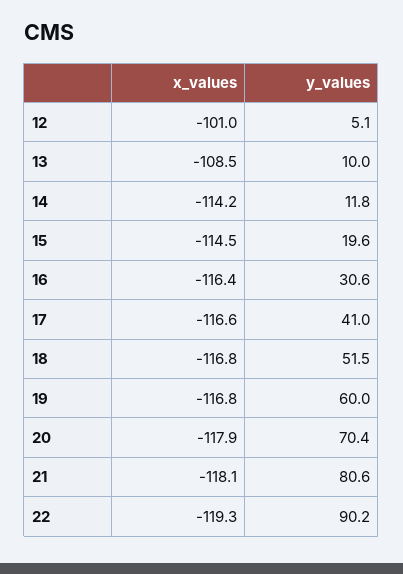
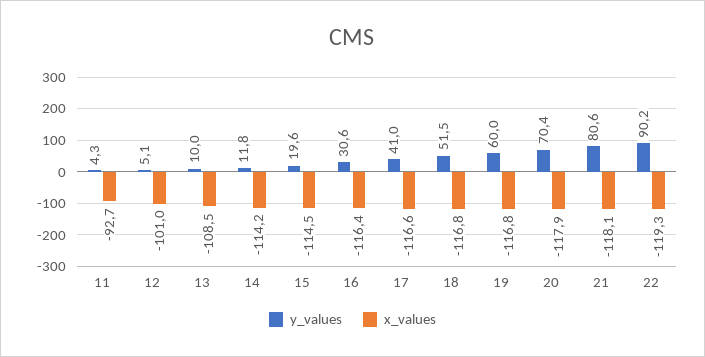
  {
    "x_values": {
      "12": -101,
      "13": -108.5,
      "14": -114.2,
      "15": -114.5,
      "16": -116.4,
      "17": -116.6,
      "18": -116.8,
      "19": -116.8,
      "20": -117.9,
      "21": -118.1,
-     "22": -119.3
+     "22": -119.3,
+     "11": -92.7
    },
    "y_values": {
      "12": 5.1,
      "13": 10,
      "14": 11.8,
      "15": 19.6,
      "16": 30.6,
      "17": 41,
      "18": 51.5,
      "19": 60,
      "20": 70.4,
      "21": 80.6,
-     "22": 90.2
+     "22": 90.2,
+     "11": 4.3
    }
  }

